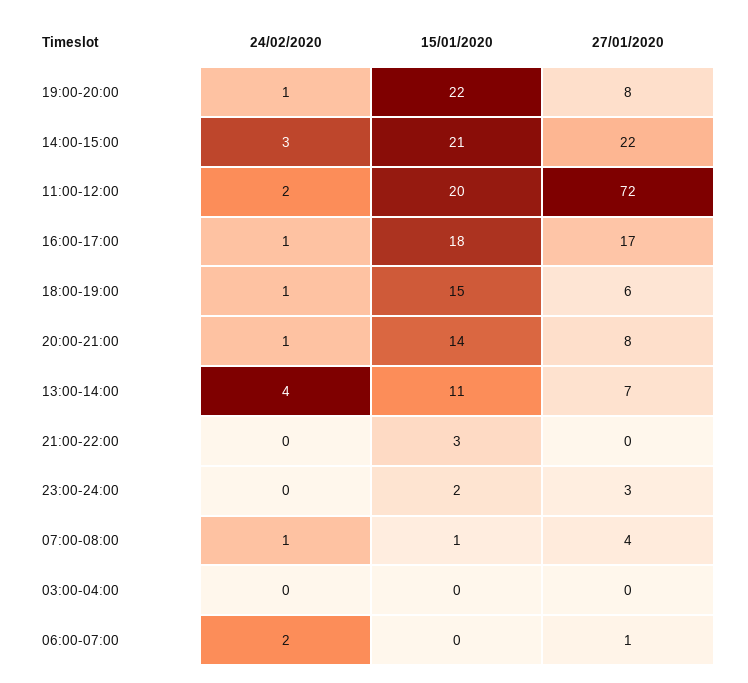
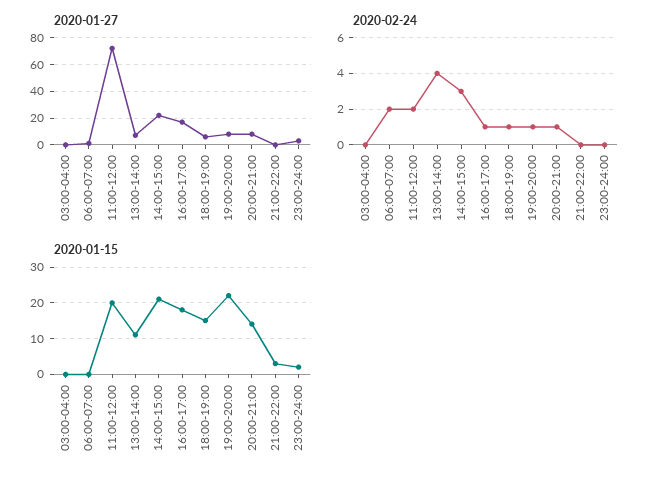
  {
    "24/02/2020": {
      "19:00-20:00": 1,
      "14:00-15:00": 3,
      "11:00-12:00": 2,
      "16:00-17:00": 1,
      "18:00-19:00": 1,
      "20:00-21:00": 1,
      "13:00-14:00": 4,
      "21:00-22:00": 0,
      "23:00-24:00": 0,
-     "07:00-08:00": 1,
      "03:00-04:00": 0,
      "06:00-07:00": 2
    },
    "15/01/2020": {
      "19:00-20:00": 22,
      "14:00-15:00": 21,
      "11:00-12:00": 20,
      "16:00-17:00": 18,
      "18:00-19:00": 15,
      "20:00-21:00": 14,
      "13:00-14:00": 11,
      "21:00-22:00": 3,
      "23:00-24:00": 2,
-     "07:00-08:00": 1,
      "03:00-04:00": 0,
      "06:00-07:00": 0
    },
    "27/01/2020": {
      "19:00-20:00": 8,
      "14:00-15:00": 22,
      "11:00-12:00": 72,
      "16:00-17:00": 17,
      "18:00-19:00": 6,
      "20:00-21:00": 8,
      "13:00-14:00": 7,
      "21:00-22:00": 0,
      "23:00-24:00": 3,
-     "07:00-08:00": 4,
      "03:00-04:00": 0,
      "06:00-07:00": 1
    }
  }

